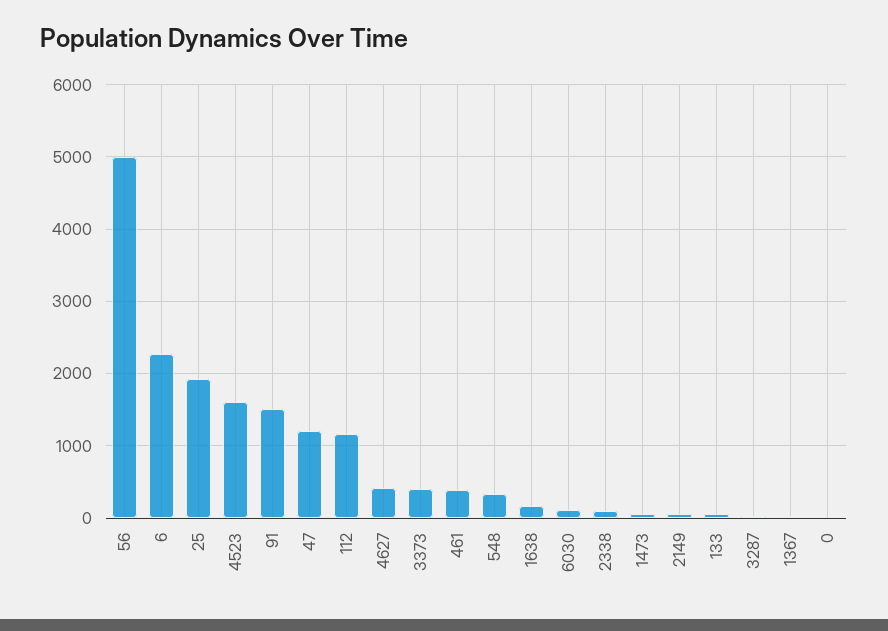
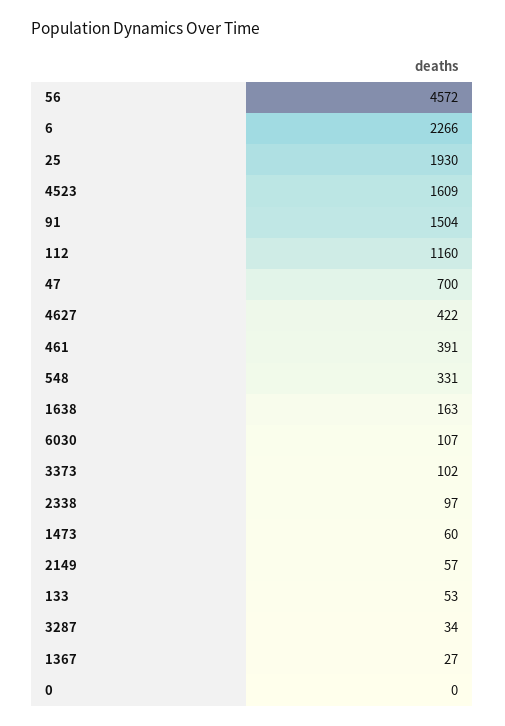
  {
-   "56": 5000,
+   "56": 4572,
    "6": 2266,
    "25": 1930,
    "4523": 1609,
    "91": 1504,
-   "47": 1200,
+   "47": 700,
    "112": 1160,
    "4627": 422,
-   "3373": 400,
+   "3373": 102,
    "461": 391,
    "548": 331,
    "1638": 163,
    "6030": 107,
    "2338": 97,
    "1473": 60,
    "2149": 57,
    "133": 53,
    "3287": 34,
    "1367": 27,
    "0": 0
  }

